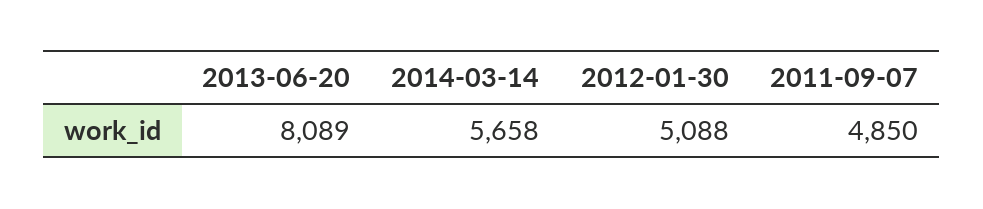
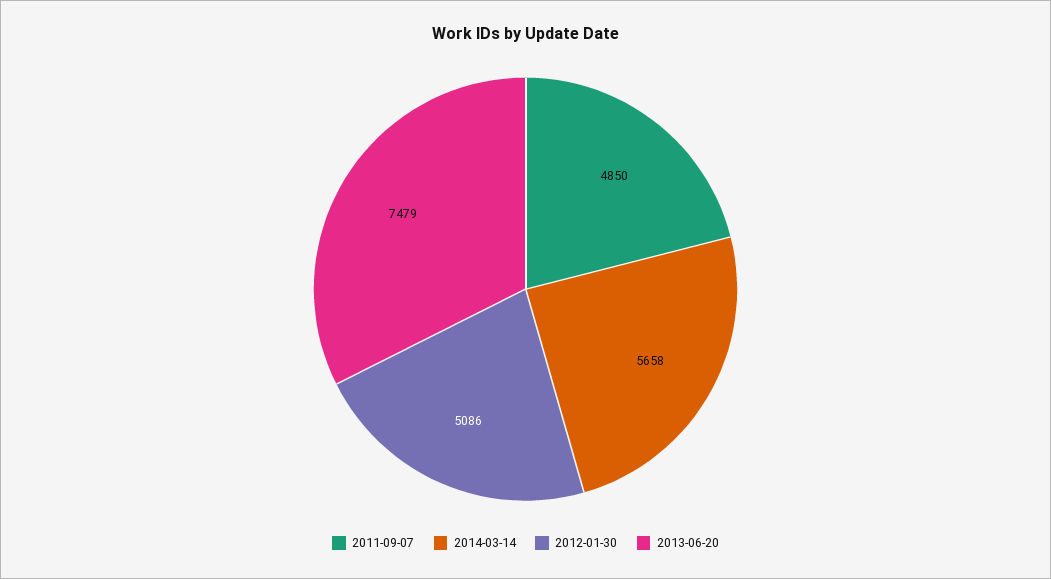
  {
-   "2013-06-20": 8089,
+   "2013-06-20": 7479,
    "2014-03-14": 5658,
-   "2012-01-30": 5088,
+   "2012-01-30": 5086,
    "2011-09-07": 4850
  }

